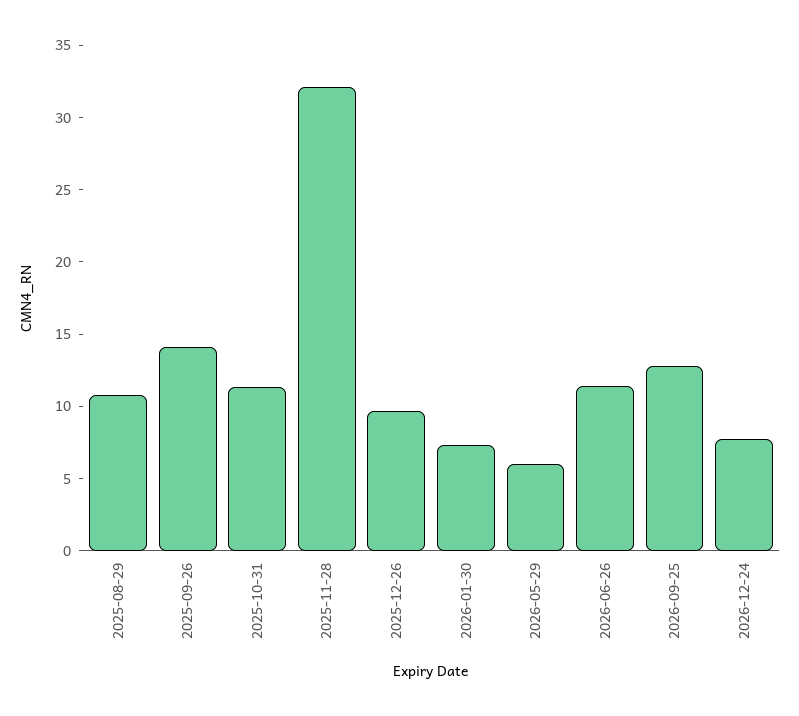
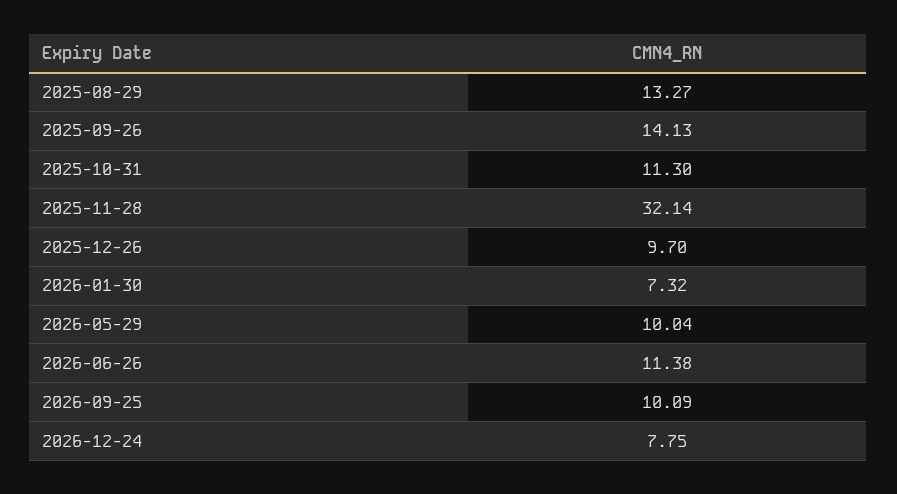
  {
-   "2025-08-29": 11,
+   "2025-08-29": 13.27,
    "2025-09-26": 14.13,
    "2025-10-31": 11.3,
    "2025-11-28": 32.14,
    "2025-12-26": 9.7,
    "2026-01-30": 7.32,
-   "2026-05-29": 6,
+   "2026-05-29": 10.04,
    "2026-06-26": 11.38,
-   "2026-09-25": 13,
+   "2026-09-25": 10.09,
    "2026-12-24": 7.75
  }

